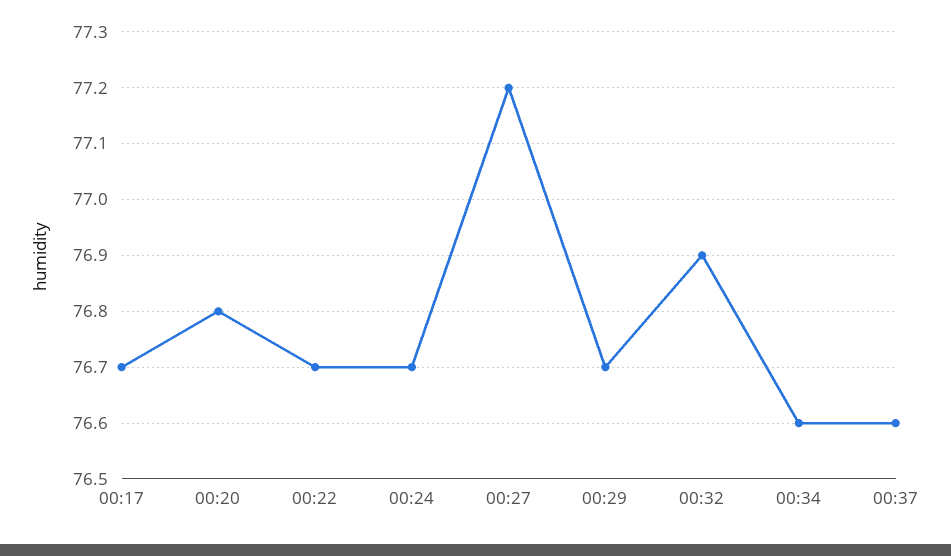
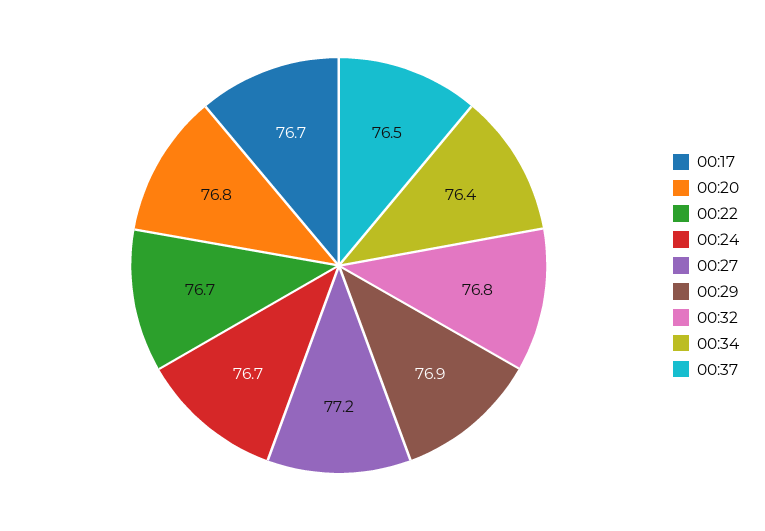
  {
    "00:17": 76.7,
    "00:20": 76.8,
    "00:22": 76.7,
    "00:24": 76.7,
    "00:27": 77.2,
-   "00:29": 76.7,
+   "00:29": 76.9,
-   "00:32": 76.9,
+   "00:32": 76.8,
-   "00:34": 76.6,
+   "00:34": 76.4,
-   "00:37": 76.6
+   "00:37": 76.5
  }

